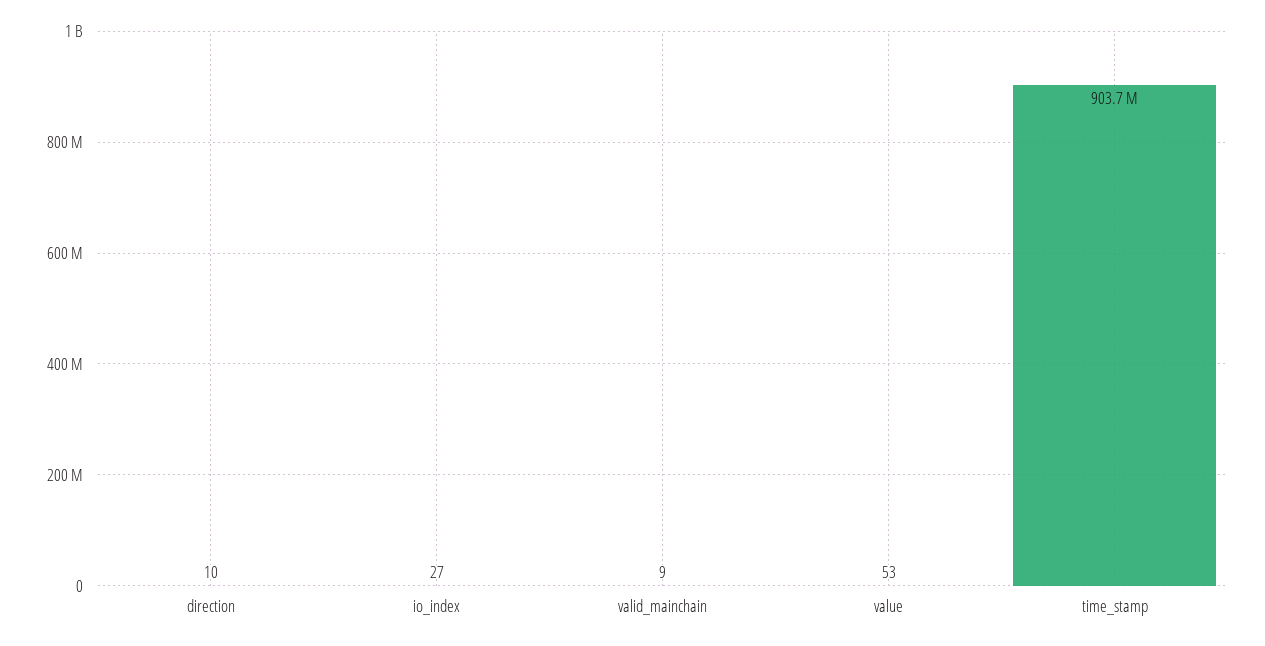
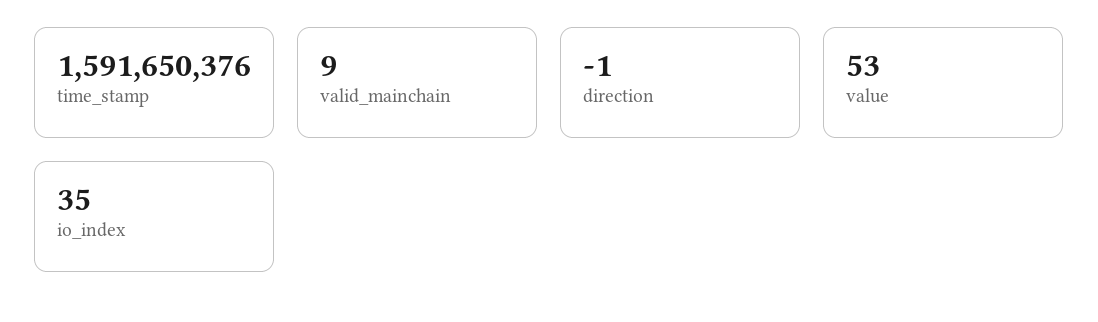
  {
-   "direction": 10,
+   "direction": -1,
-   "io_index": 27,
+   "io_index": 35,
    "valid_mainchain": 9,
    "value": 53,
-   "time_stamp": 903700000
+   "time_stamp": 1591650376
  }

